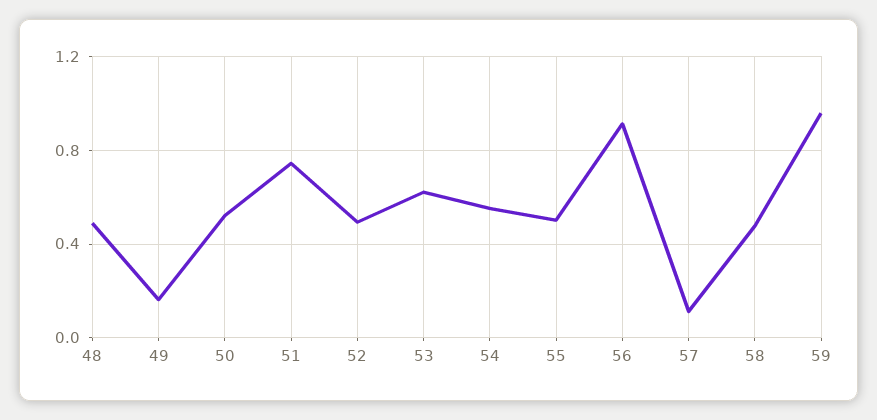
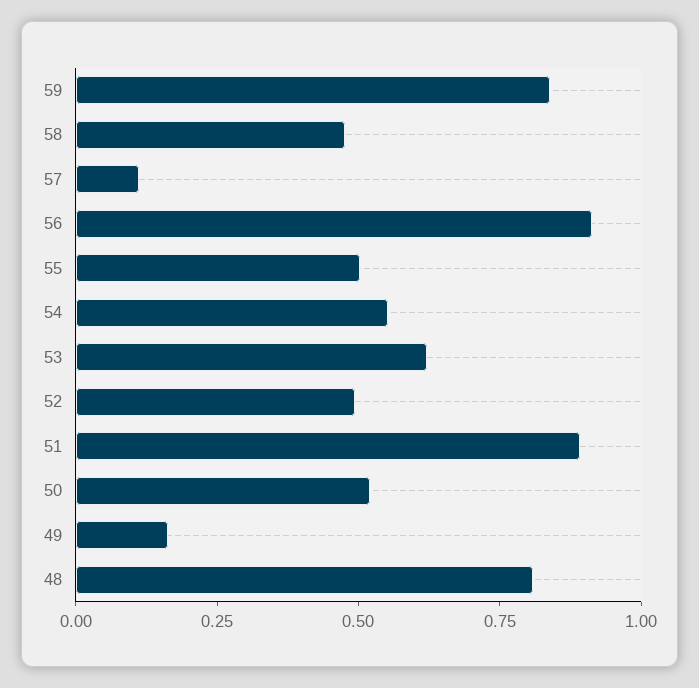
  {
-   "48": 0.5,
+   "48": 0.8,
    "49": 0.15,
    "50": 0.5,
-   "51": 0.75,
+   "51": 0.9,
    "52": 0.5,
    "53": 0.6,
    "54": 0.55,
    "55": 0.5,
    "56": 0.9,
    "57": 0.1,
    "58": 0.5,
-   "59": 0.95
+   "59": 0.85
  }

